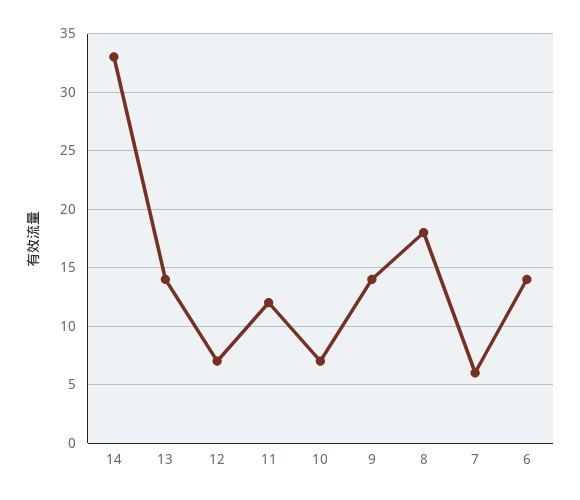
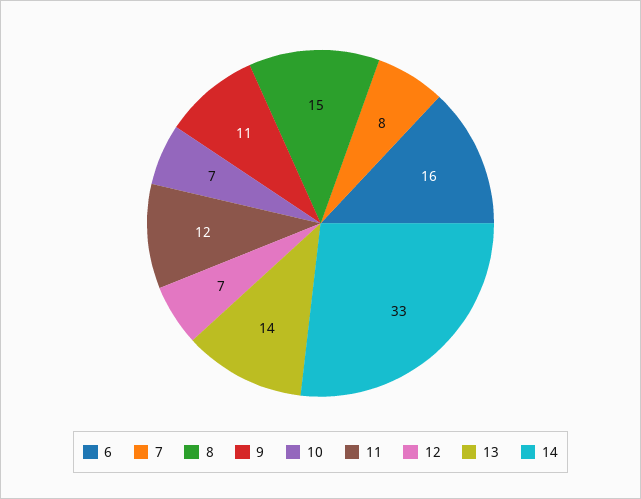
  {
    "14": 33,
    "13": 14,
    "12": 7,
    "11": 12,
    "10": 7,
-   "9": 14,
+   "9": 11,
-   "8": 18,
+   "8": 15,
-   "7": 6,
+   "7": 8,
-   "6": 14
+   "6": 16
  }

